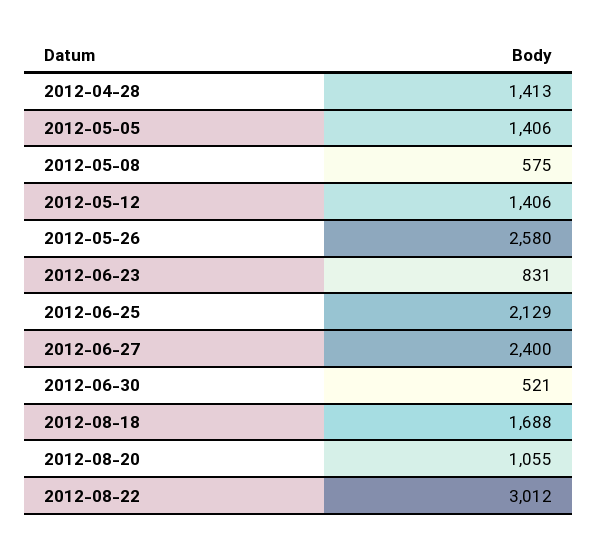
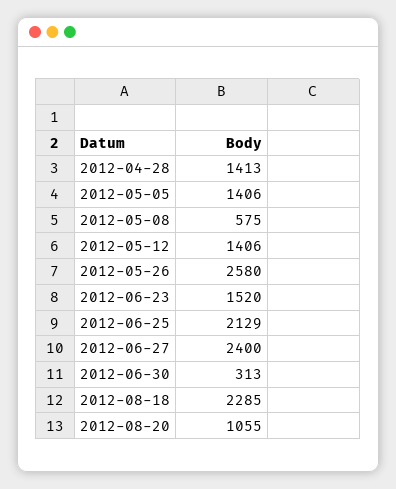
  {
    "2012-04-28": 1413,
    "2012-05-05": 1406,
    "2012-05-08": 575,
    "2012-05-12": 1406,
    "2012-05-26": 2580,
-   "2012-06-23": 831,
+   "2012-06-23": 1520,
    "2012-06-25": 2129,
    "2012-06-27": 2400,
-   "2012-06-30": 521,
+   "2012-06-30": 313,
-   "2012-08-18": 1688,
+   "2012-08-18": 2285,
-   "2012-08-20": 1055,
+   "2012-08-20": 1055
-   "2012-08-22": 3012
  }

